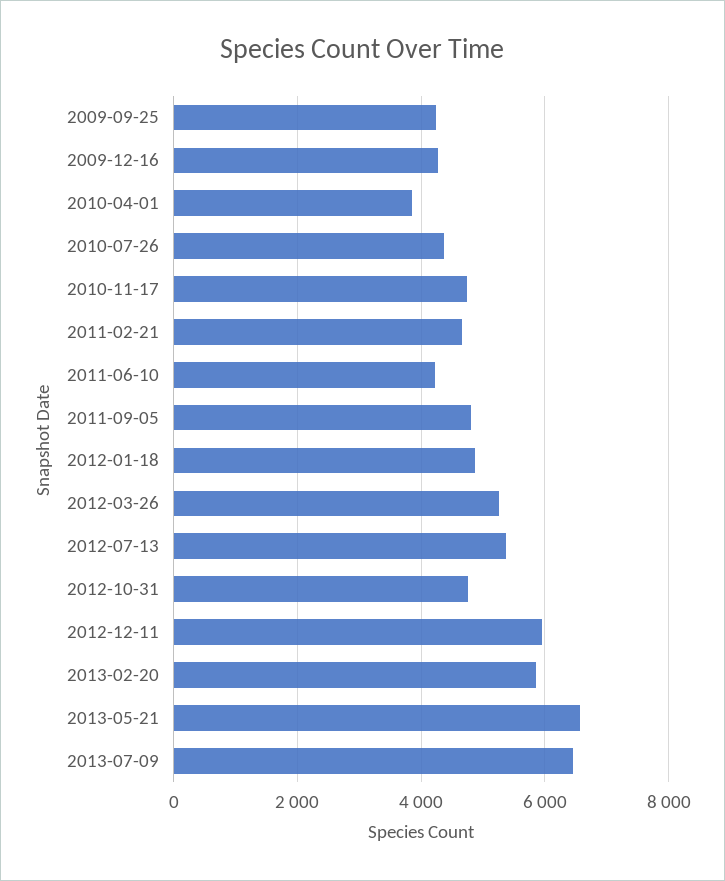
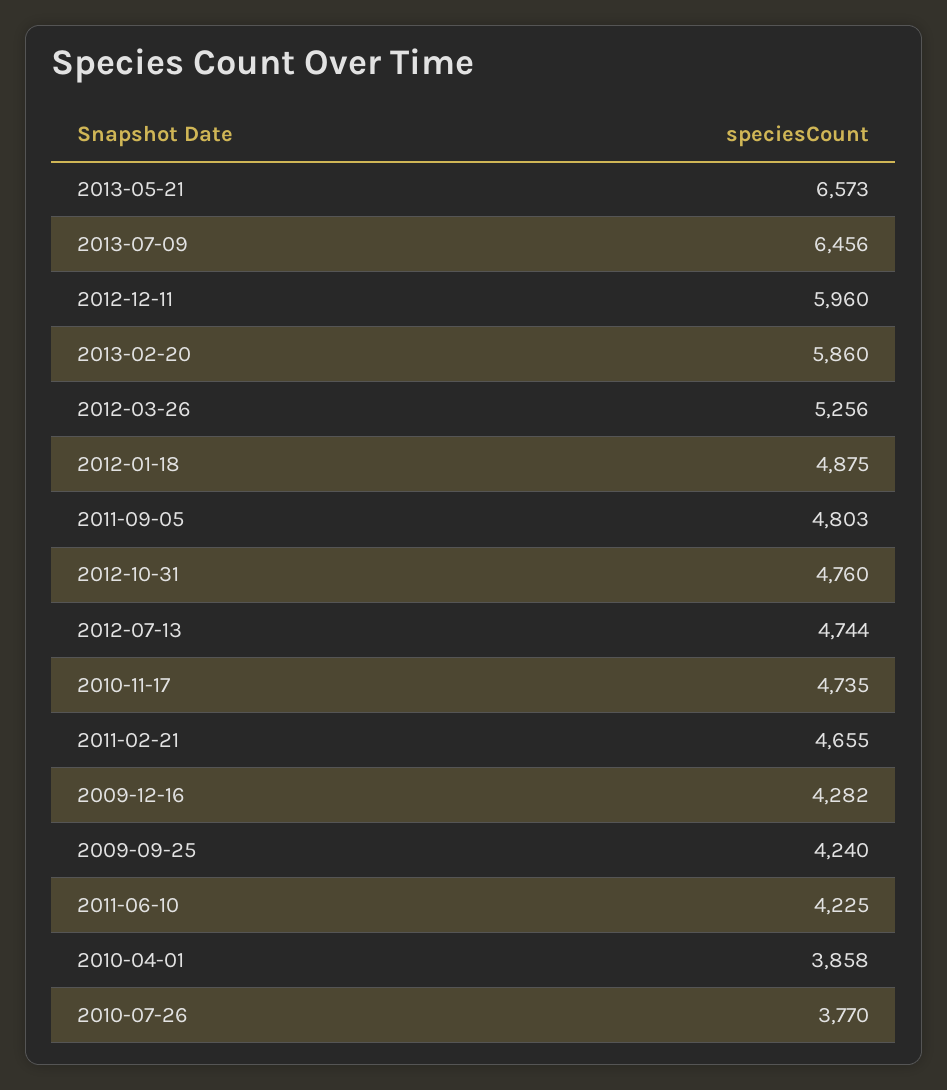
  {
    "2009-09-25": 4240,
    "2009-12-16": 4282,
    "2010-04-01": 3858,
-   "2010-07-26": 4400,
+   "2010-07-26": 3770,
    "2010-11-17": 4735,
    "2011-02-21": 4655,
    "2011-06-10": 4225,
    "2011-09-05": 4803,
    "2012-01-18": 4875,
    "2012-03-26": 5256,
-   "2012-07-13": 5400,
+   "2012-07-13": 4744,
    "2012-10-31": 4760,
    "2012-12-11": 5960,
    "2013-02-20": 5860,
    "2013-05-21": 6573,
    "2013-07-09": 6456
  }

